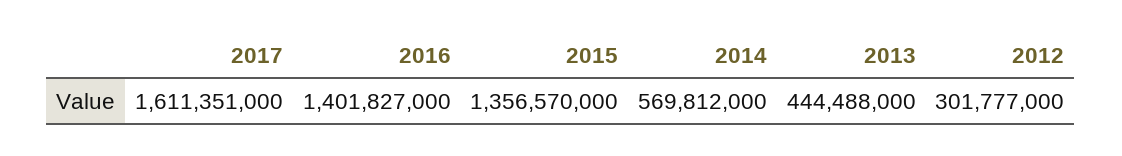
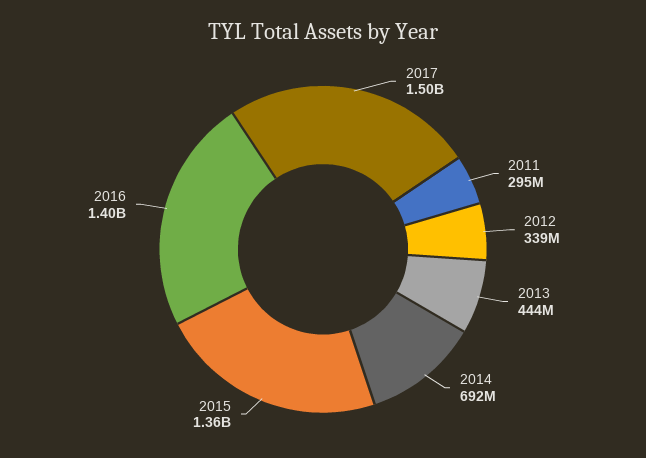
  {
-   "2017": 1611351000,
+   "2017": 1500000000,
    "2016": 1401827000,
    "2015": 1356570000,
-   "2014": 569812000,
+   "2014": 692000000,
    "2013": 444488000,
-   "2012": 301777000
+   "2012": 339000000,
+   "2011": 295000000
  }

